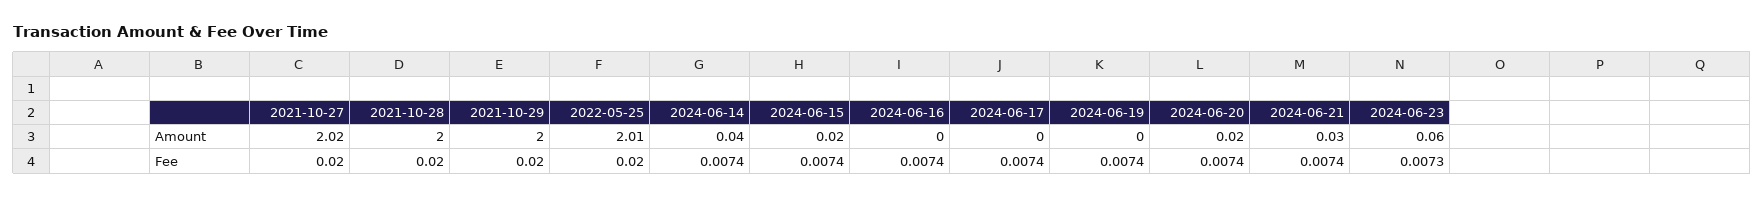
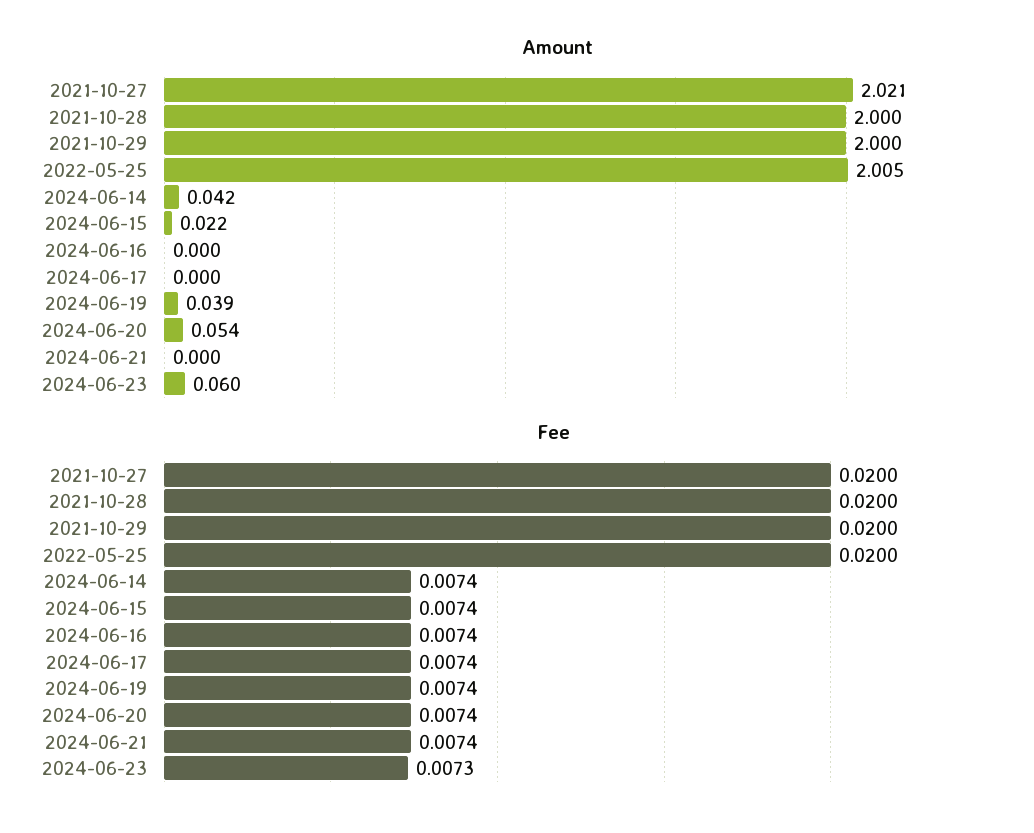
  {
    "Amount": {
      "2021-10-27": 2.021,
      "2021-10-28": 2,
      "2021-10-29": 2,
      "2022-05-25": 2.005,
      "2024-06-14": 0.042,
      "2024-06-15": 0.022,
      "2024-06-16": 0,
      "2024-06-17": 0,
-     "2024-06-19": 0,
+     "2024-06-19": 0.039,
-     "2024-06-20": 0.02,
+     "2024-06-20": 0.054,
-     "2024-06-21": 0.03,
+     "2024-06-21": 0,
      "2024-06-23": 0.06
    },
    "Fee": {
      "2021-10-27": 0.02,
      "2021-10-28": 0.02,
      "2021-10-29": 0.02,
      "2022-05-25": 0.02,
      "2024-06-14": 0.0074,
      "2024-06-15": 0.0074,
      "2024-06-16": 0.0074,
      "2024-06-17": 0.0074,
      "2024-06-19": 0.0074,
      "2024-06-20": 0.0074,
      "2024-06-21": 0.0074,
      "2024-06-23": 0.0073
    }
  }

